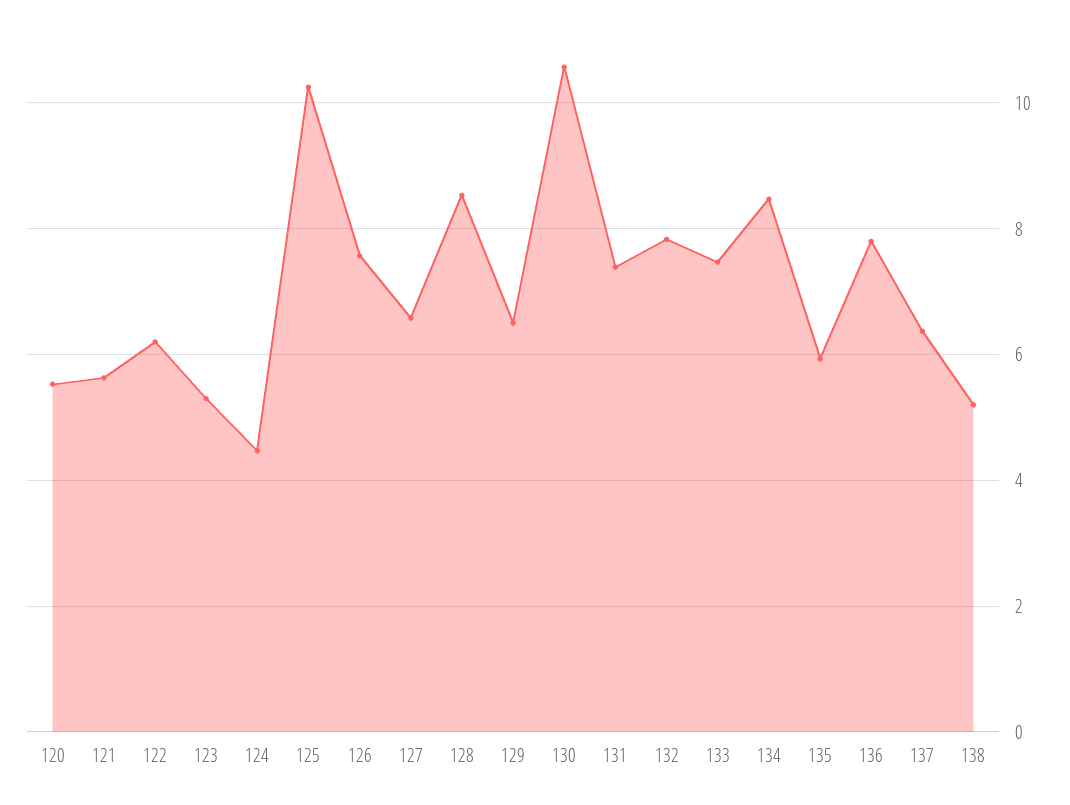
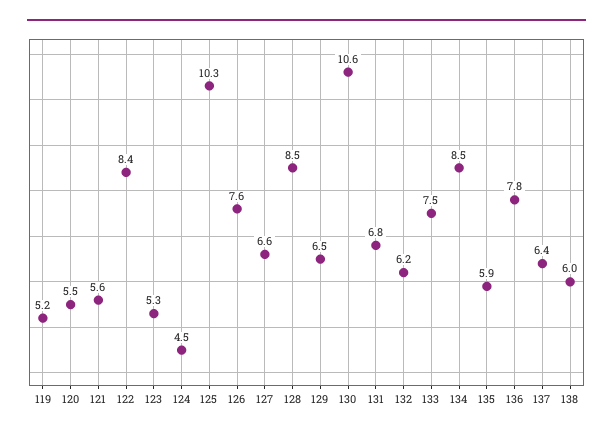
  {
    "120": 5.5,
    "121": 5.6,
-   "122": 6.2,
+   "122": 8.4,
    "123": 5.3,
    "124": 4.5,
    "125": 10.3,
    "126": 7.6,
    "127": 6.6,
    "128": 8.5,
    "129": 6.5,
    "130": 10.6,
-   "131": 7.4,
+   "131": 6.8,
-   "132": 7.8,
+   "132": 6.2,
    "133": 7.5,
    "134": 8.5,
    "135": 5.9,
    "136": 7.8,
    "137": 6.4,
-   "138": 5.2
+   "138": 6,
+   "119": 5.2
  }

